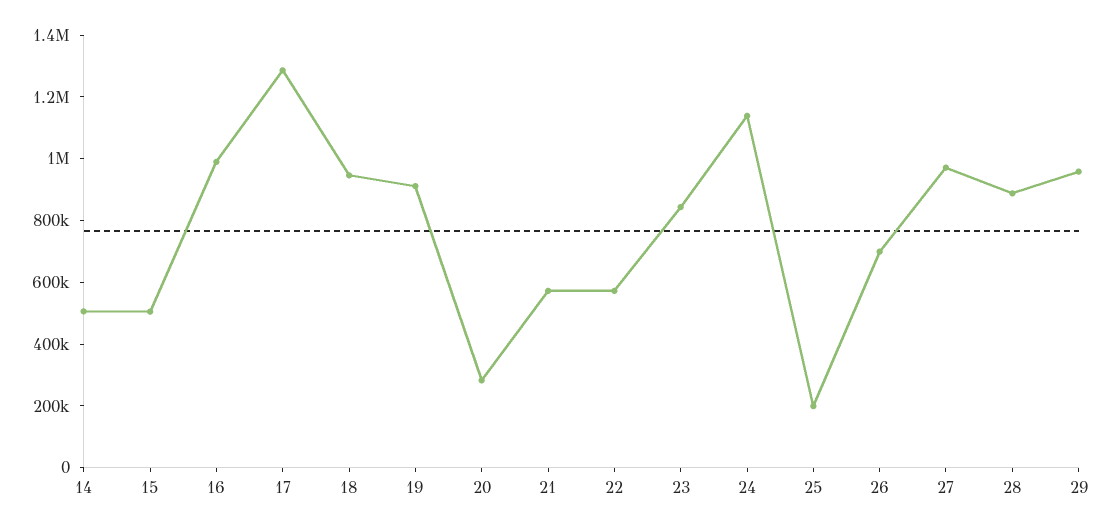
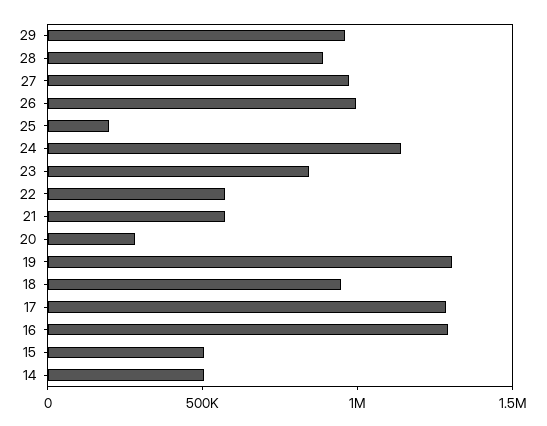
  {
    "14": 500000,
    "15": 500000,
-   "16": 1000000,
+   "16": 1300000,
    "17": 1300000,
    "18": 950000,
-   "19": 900000,
+   "19": 1300000,
    "20": 300000,
    "21": 550000,
    "22": 550000,
    "23": 850000,
    "24": 1150000,
    "25": 200000,
-   "26": 700000,
+   "26": 1000000,
    "27": 950000,
    "28": 900000,
    "29": 950000
  }

